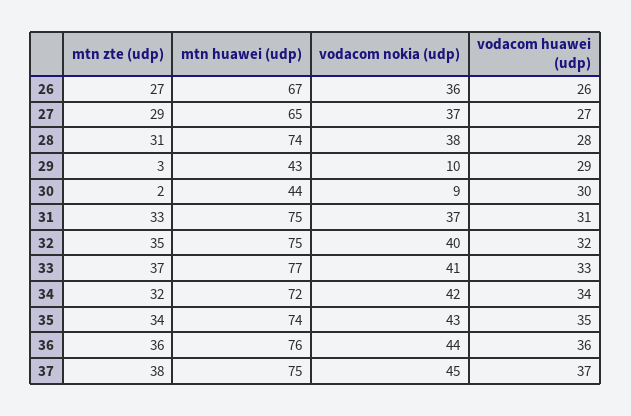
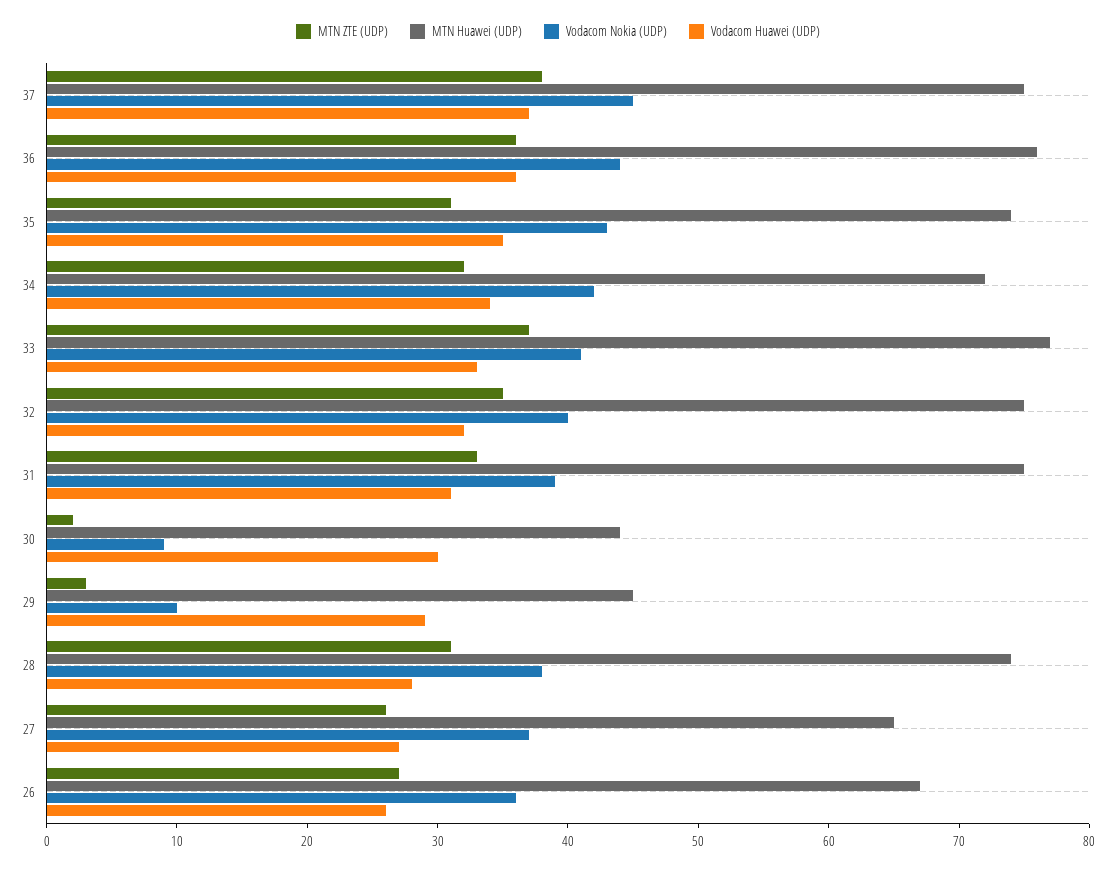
  {
    "mtn zte (udp)": {
      "26": 27,
-     "27": 29,
+     "27": 26,
      "28": 31,
      "29": 3,
      "30": 2,
      "31": 33,
      "32": 35,
      "33": 37,
      "34": 32,
-     "35": 34,
+     "35": 31,
      "36": 36,
      "37": 38
    },
    "mtn huawei (udp)": {
      "26": 67,
      "27": 65,
      "28": 74,
-     "29": 43,
+     "29": 45,
      "30": 44,
      "31": 75,
      "32": 75,
      "33": 77,
      "34": 72,
      "35": 74,
      "36": 76,
      "37": 75
    },
    "vodacom nokia (udp)": {
      "26": 36,
      "27": 37,
      "28": 38,
      "29": 10,
      "30": 9,
-     "31": 37,
+     "31": 39,
      "32": 40,
      "33": 41,
      "34": 42,
      "35": 43,
      "36": 44,
      "37": 45
    },
    "vodacom huawei (udp)": {
      "26": 26,
      "27": 27,
      "28": 28,
      "29": 29,
      "30": 30,
      "31": 31,
      "32": 32,
      "33": 33,
      "34": 34,
      "35": 35,
      "36": 36,
      "37": 37
    }
  }

